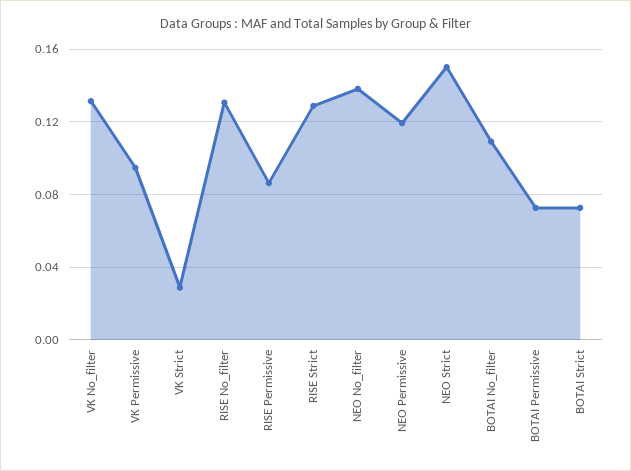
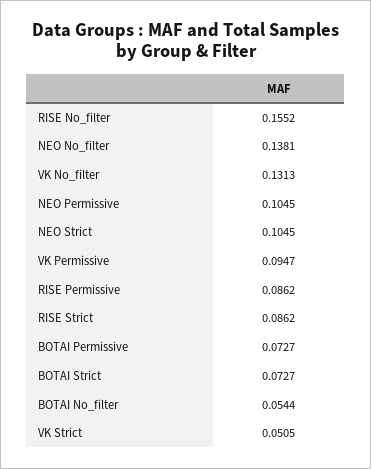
  {
    "VK No_filter": 0.1313,
    "VK Permissive": 0.0947,
-   "VK Strict": 0.03,
+   "VK Strict": 0.0505,
-   "RISE No_filter": 0.13,
+   "RISE No_filter": 0.1552,
    "RISE Permissive": 0.0862,
-   "RISE Strict": 0.13,
+   "RISE Strict": 0.0862,
    "NEO No_filter": 0.1381,
-   "NEO Permissive": 0.12,
+   "NEO Permissive": 0.1045,
-   "NEO Strict": 0.15,
+   "NEO Strict": 0.1045,
-   "BOTAI No_filter": 0.11,
+   "BOTAI No_filter": 0.0544,
    "BOTAI Permissive": 0.0727,
    "BOTAI Strict": 0.0727
  }

